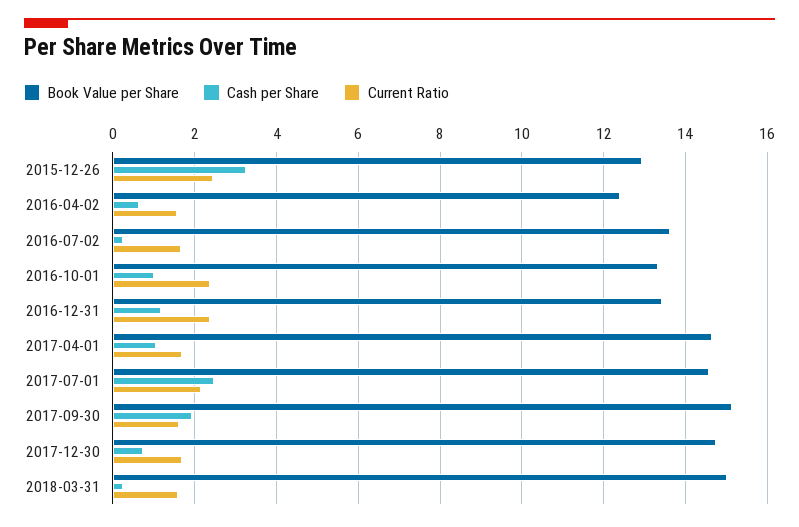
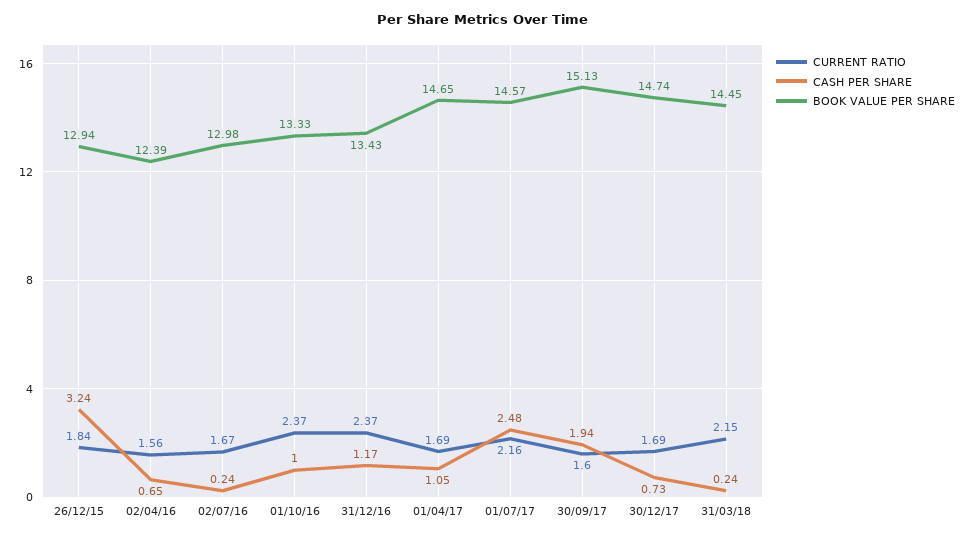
  {
    "Book Value per Share": {
      "2015-12-26": 12.94,
      "2016-04-02": 12.39,
-     "2016-07-02": 13.6,
+     "2016-07-02": 12.98,
      "2016-10-01": 13.33,
      "2016-12-31": 13.43,
      "2017-04-01": 14.65,
      "2017-07-01": 14.57,
      "2017-09-30": 15.13,
      "2017-12-30": 14.74,
-     "2018-03-31": 15
+     "2018-03-31": 14.45
    },
    "Cash per Share": {
      "2015-12-26": 3.24,
      "2016-04-02": 0.65,
      "2016-07-02": 0.24,
      "2016-10-01": 1,
      "2016-12-31": 1.17,
      "2017-04-01": 1.05,
      "2017-07-01": 2.48,
      "2017-09-30": 1.94,
      "2017-12-30": 0.73,
      "2018-03-31": 0.24
    },
    "Current Ratio": {
-     "2015-12-26": 2.4,
+     "2015-12-26": 1.84,
      "2016-04-02": 1.56,
      "2016-07-02": 1.67,
      "2016-10-01": 2.37,
      "2016-12-31": 2.37,
      "2017-04-01": 1.69,
      "2017-07-01": 2.16,
      "2017-09-30": 1.6,
      "2017-12-30": 1.69,
-     "2018-03-31": 1.6
+     "2018-03-31": 2.15
    }
  }

